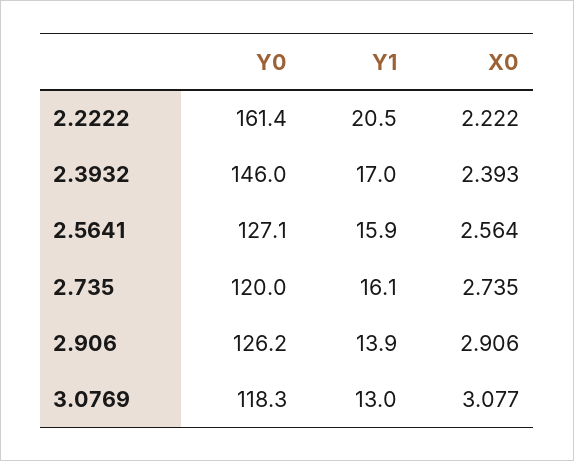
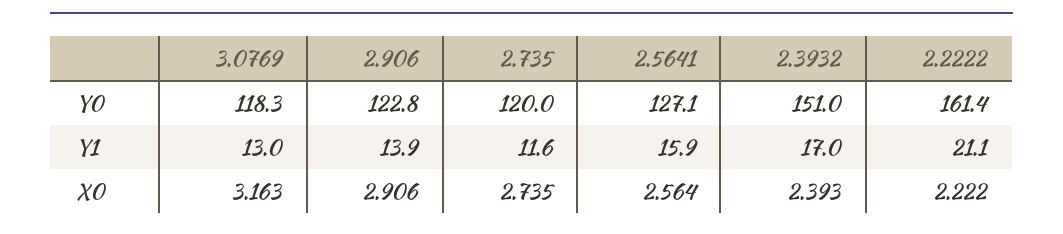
  {
    "Y0": {
      "2.2222": 161.4,
-     "2.3932": 146,
+     "2.3932": 151,
      "2.5641": 127.1,
      "2.735": 120,
-     "2.906": 126.2,
+     "2.906": 122.8,
      "3.0769": 118.3
    },
    "Y1": {
-     "2.2222": 20.5,
+     "2.2222": 21.1,
      "2.3932": 17,
      "2.5641": 15.9,
-     "2.735": 16.1,
+     "2.735": 11.6,
      "2.906": 13.9,
      "3.0769": 13
    },
    "X0": {
      "2.2222": 2.222,
      "2.3932": 2.393,
      "2.5641": 2.564,
      "2.735": 2.735,
      "2.906": 2.906,
-     "3.0769": 3.077
+     "3.0769": 3.163
    }
  }

